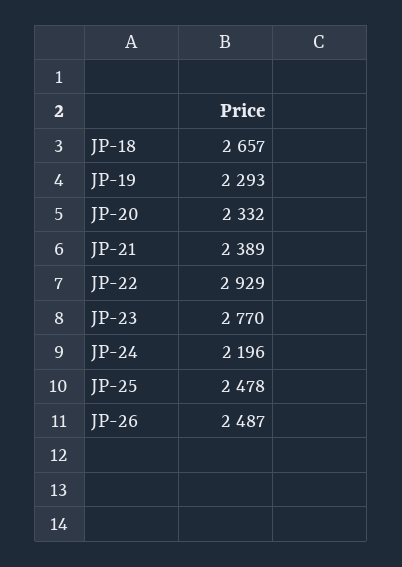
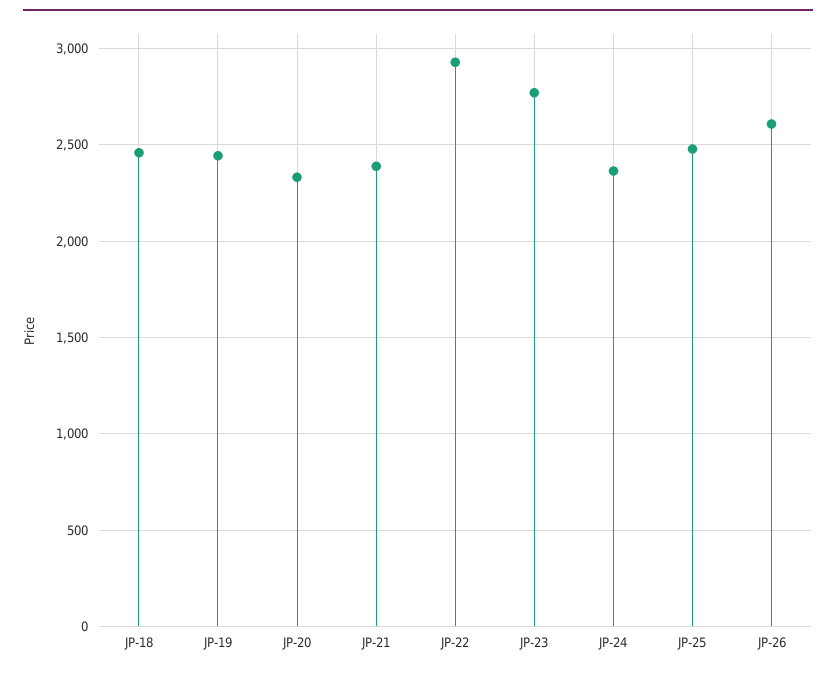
  {
-   "JP-18": 2657,
+   "JP-18": 2450,
-   "JP-19": 2293,
+   "JP-19": 2450,
    "JP-20": 2332,
    "JP-21": 2389,
    "JP-22": 2929,
    "JP-23": 2770,
-   "JP-24": 2196,
+   "JP-24": 2350,
    "JP-25": 2478,
-   "JP-26": 2487
+   "JP-26": 2600
  }

